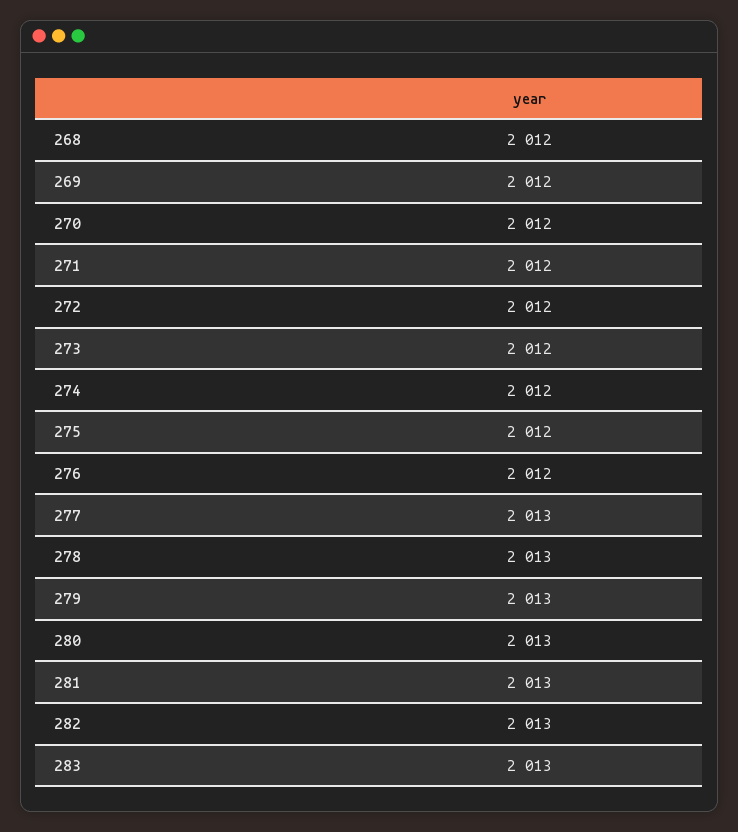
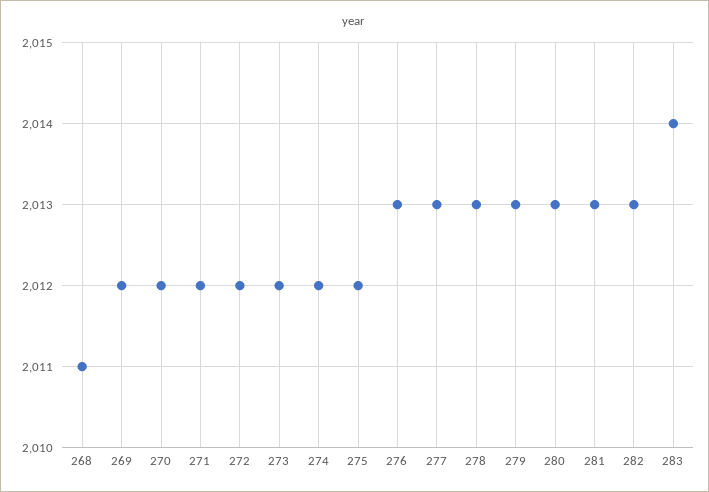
  {
-   "268": 2012,
+   "268": 2011,
    "269": 2012,
    "270": 2012,
    "271": 2012,
    "272": 2012,
    "273": 2012,
    "274": 2012,
    "275": 2012,
-   "276": 2012,
+   "276": 2013,
    "277": 2013,
    "278": 2013,
    "279": 2013,
    "280": 2013,
    "281": 2013,
    "282": 2013,
-   "283": 2013
+   "283": 2014
  }

